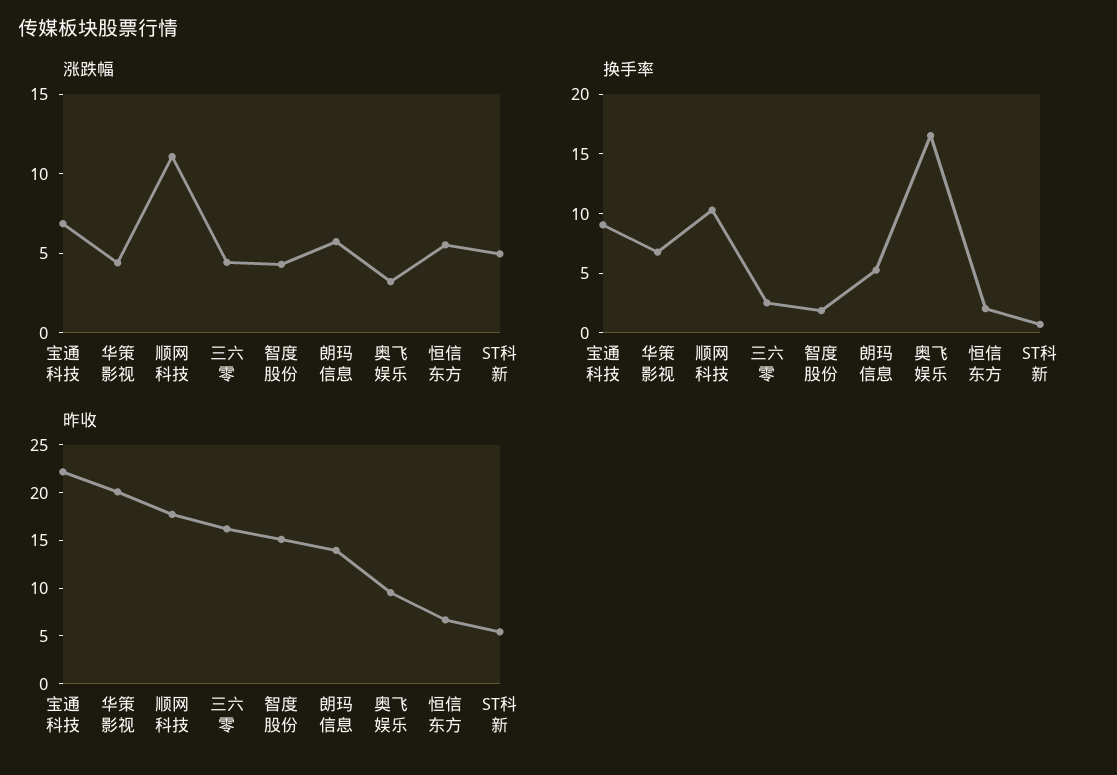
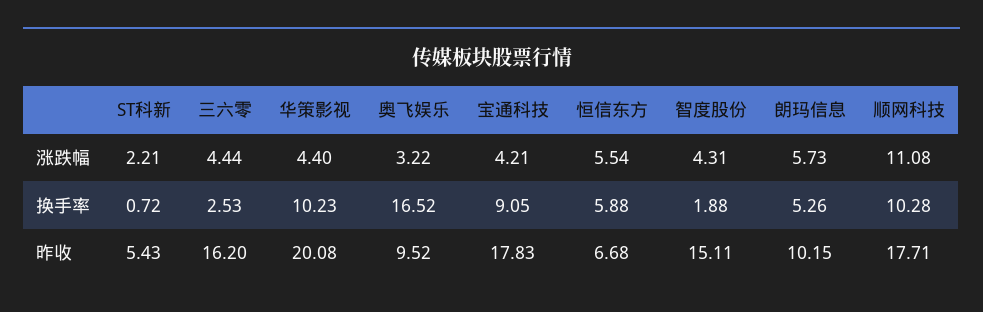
  {
    "涨跌幅": {
-     "宝通科技": 7,
+     "宝通科技": 4.21,
      "华策影视": 4.4,
      "顺网科技": 11.08,
      "三六零": 4.44,
      "智度股份": 4.31,
      "朗玛信息": 5.73,
      "奥飞娱乐": 3.22,
      "恒信东方": 5.54,
-     "ST科新": 5
+     "ST科新": 2.21
    },
    "换手率": {
      "宝通科技": 9.05,
-     "华策影视": 7,
+     "华策影视": 10.23,
      "顺网科技": 10.28,
      "三六零": 2.53,
      "智度股份": 1.88,
      "朗玛信息": 5.26,
      "奥飞娱乐": 16.52,
-     "恒信东方": 2,
+     "恒信东方": 5.88,
      "ST科新": 0.72
    },
    "昨收": {
-     "宝通科技": 22,
+     "宝通科技": 17.83,
      "华策影视": 20.08,
      "顺网科技": 17.71,
      "三六零": 16.2,
      "智度股份": 15.11,
-     "朗玛信息": 14,
+     "朗玛信息": 10.15,
      "奥飞娱乐": 9.52,
      "恒信东方": 6.68,
      "ST科新": 5.43
    }
  }

